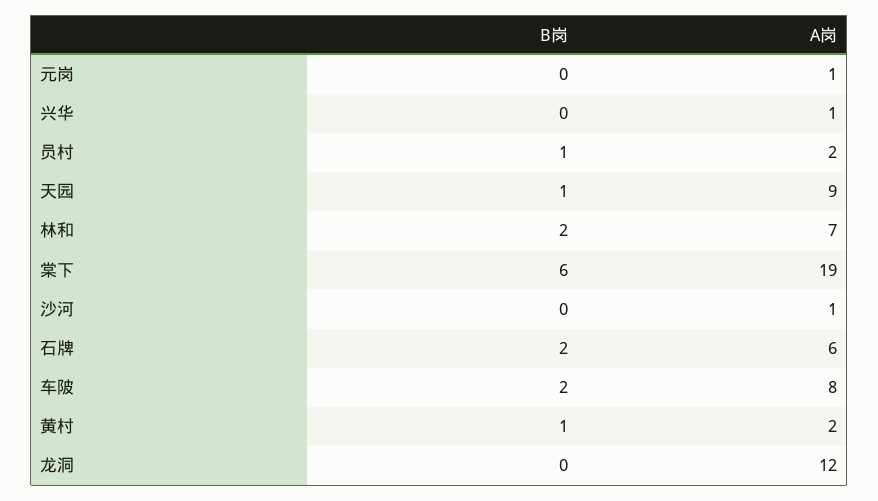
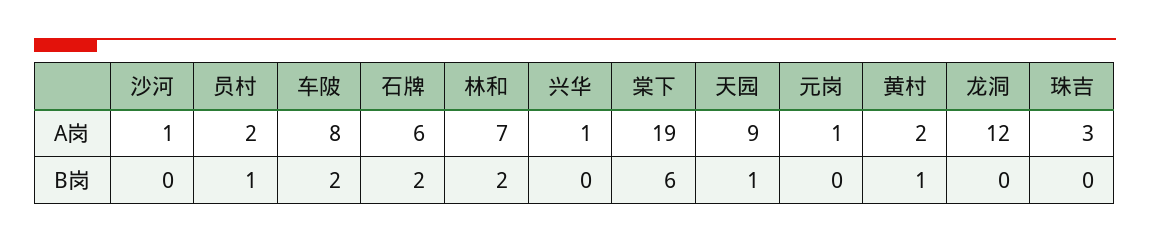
  {
    "B岗": {
      "元岗": 0,
      "兴华": 0,
      "员村": 1,
      "天园": 1,
      "林和": 2,
      "棠下": 6,
      "沙河": 0,
      "石牌": 2,
      "车陂": 2,
      "黄村": 1,
-     "龙洞": 0
+     "龙洞": 0,
+     "珠吉": 0
    },
    "A岗": {
      "元岗": 1,
      "兴华": 1,
      "员村": 2,
      "天园": 9,
      "林和": 7,
      "棠下": 19,
      "沙河": 1,
      "石牌": 6,
      "车陂": 8,
      "黄村": 2,
-     "龙洞": 12
+     "龙洞": 12,
+     "珠吉": 3
    }
  }

